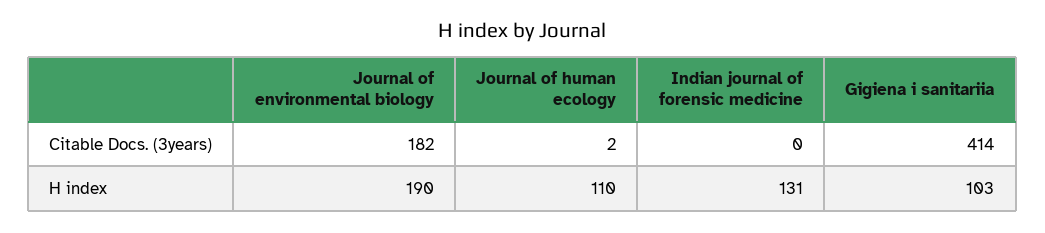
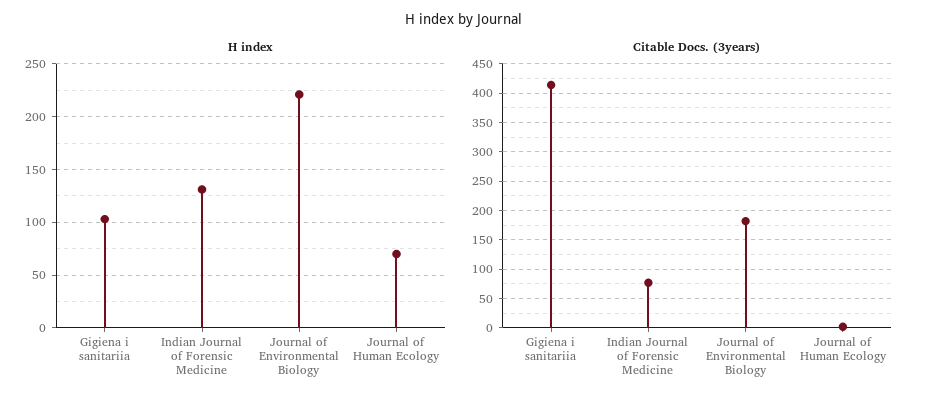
  {
    "Citable Docs. (3years)": {
      "Journal of environmental biology": 182,
      "Journal of human ecology": 2,
-     "Indian journal of forensic medicine": 0,
+     "Indian journal of forensic medicine": 75,
      "Gigiena i sanitariia": 414
    },
    "H index": {
-     "Journal of environmental biology": 190,
+     "Journal of environmental biology": 220,
-     "Journal of human ecology": 110,
+     "Journal of human ecology": 70,
      "Indian journal of forensic medicine": 131,
      "Gigiena i sanitariia": 103
    }
  }

